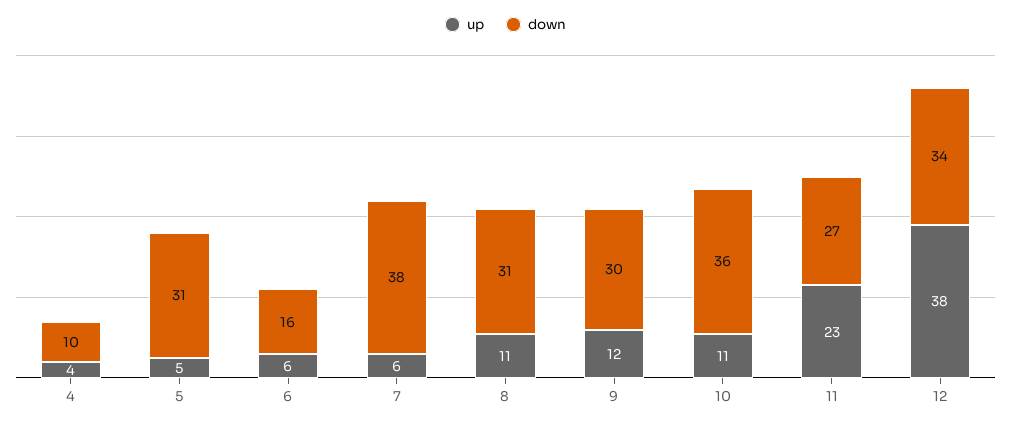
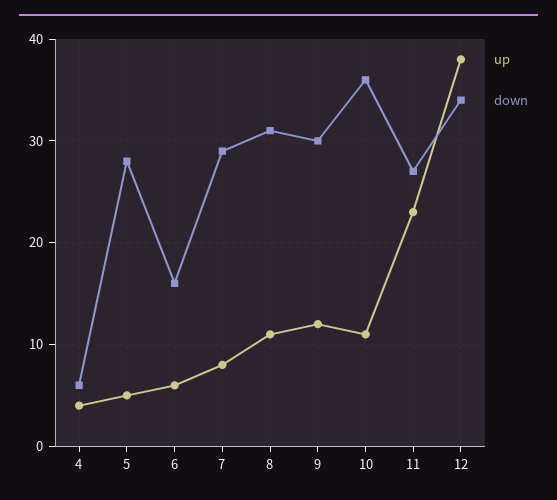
  {
    "up": {
      "4": 4,
      "5": 5,
      "6": 6,
-     "7": 6,
+     "7": 8,
      "8": 11,
      "9": 12,
      "10": 11,
      "11": 23,
      "12": 38
    },
    "down": {
-     "4": 10,
+     "4": 6,
-     "5": 31,
+     "5": 28,
      "6": 16,
-     "7": 38,
+     "7": 29,
      "8": 31,
      "9": 30,
      "10": 36,
      "11": 27,
      "12": 34
    }
  }

